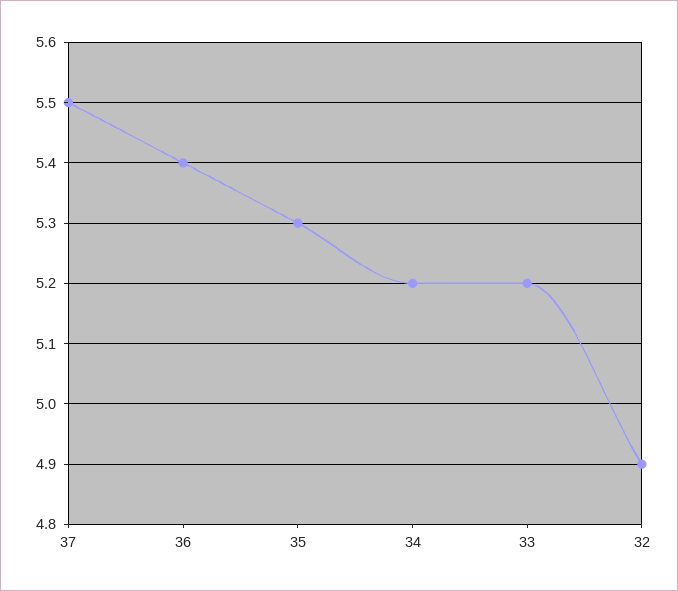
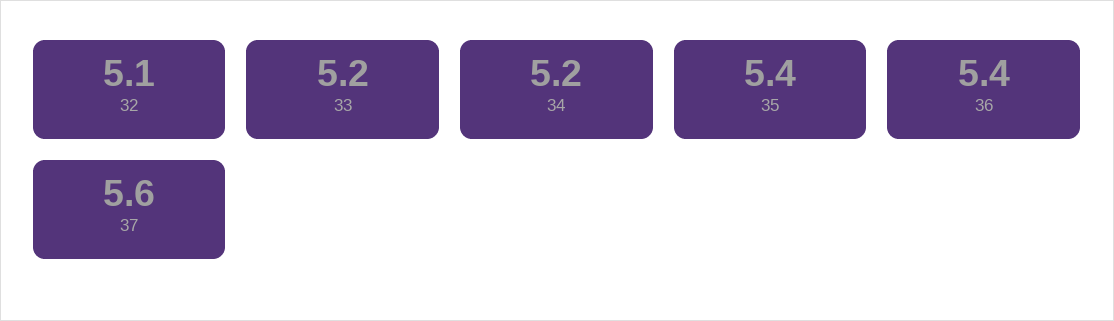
  {
-   "37": 5.5,
+   "37": 5.6,
    "36": 5.4,
-   "35": 5.3,
+   "35": 5.4,
    "34": 5.2,
    "33": 5.2,
-   "32": 4.9
+   "32": 5.1
  }

